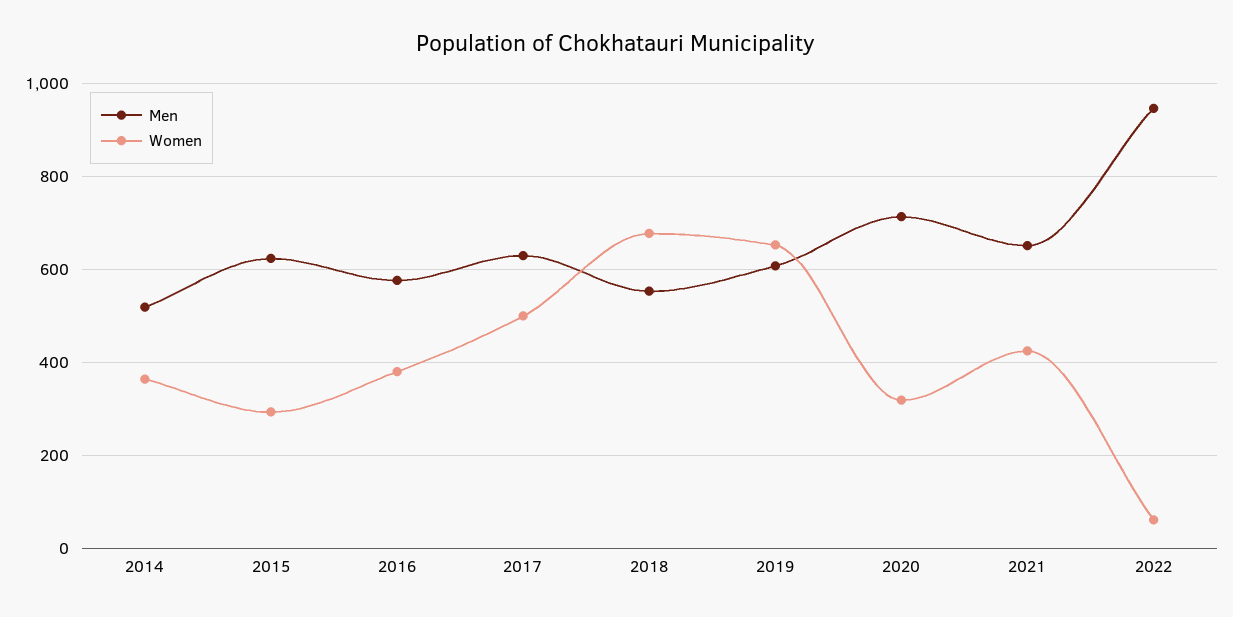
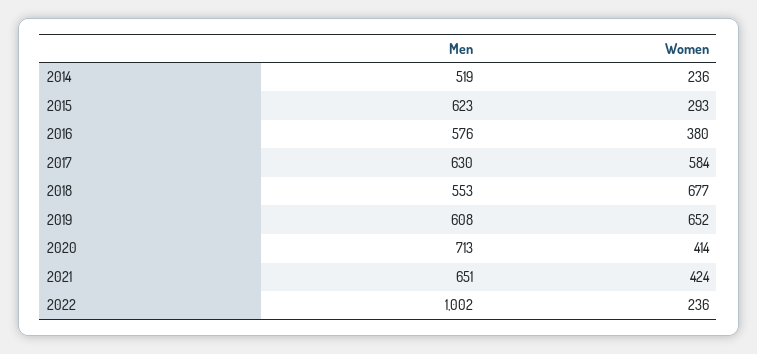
  {
    "Men": {
      "2014": 519,
      "2015": 623,
      "2016": 576,
      "2017": 630,
      "2018": 553,
      "2019": 608,
      "2020": 713,
      "2021": 651,
-     "2022": 940
+     "2022": 1002
    },
    "Women": {
-     "2014": 360,
+     "2014": 236,
      "2015": 293,
      "2016": 380,
-     "2017": 500,
+     "2017": 584,
      "2018": 677,
      "2019": 652,
-     "2020": 320,
+     "2020": 414,
      "2021": 424,
-     "2022": 60
+     "2022": 236
    }
  }

